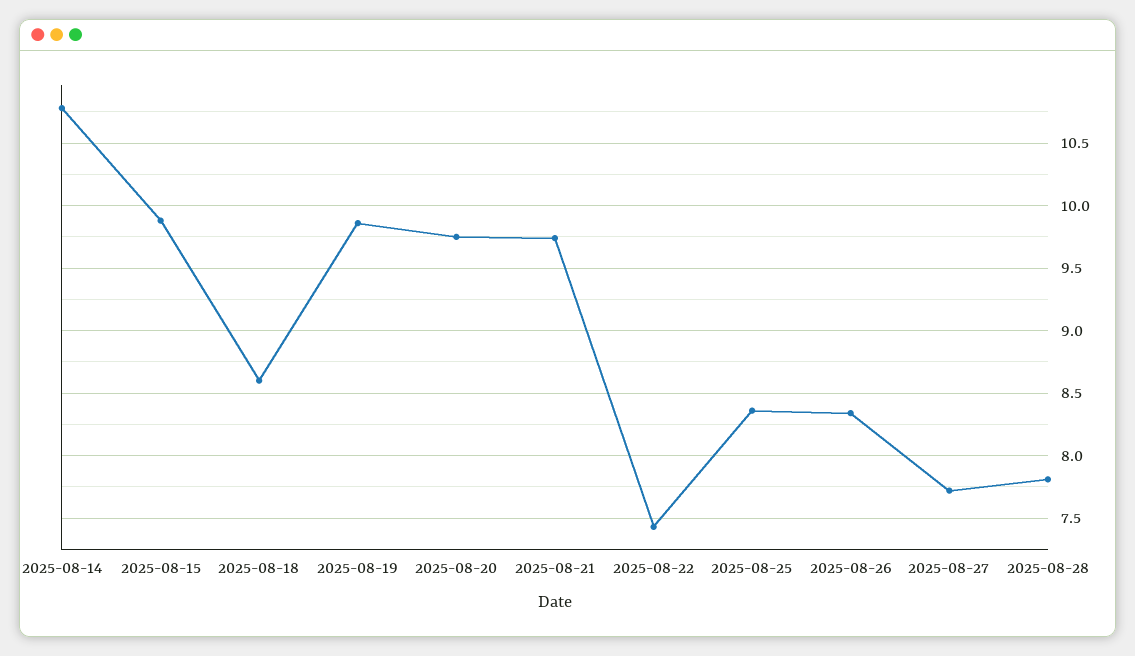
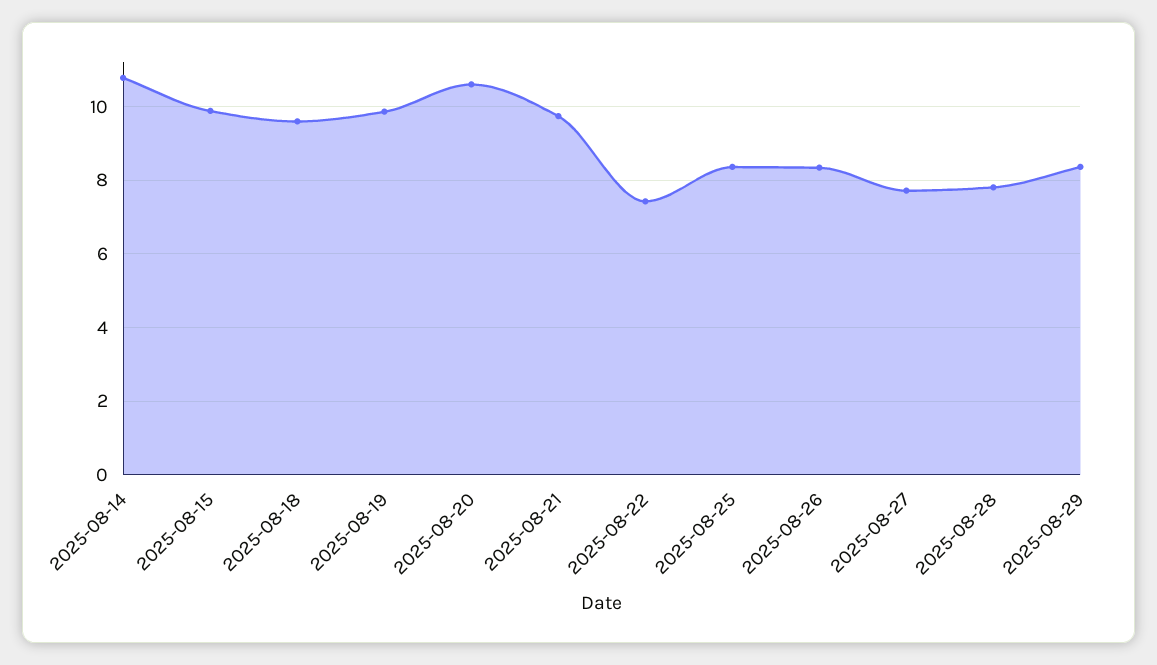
  {
    "2025-08-14": 10.8,
    "2025-08-15": 9.9,
-   "2025-08-18": 8.6,
+   "2025-08-18": 9.6,
    "2025-08-19": 9.85,
-   "2025-08-20": 9.75,
+   "2025-08-20": 10.6,
    "2025-08-21": 9.75,
    "2025-08-22": 7.45,
    "2025-08-25": 8.35,
    "2025-08-26": 8.35,
    "2025-08-27": 7.7,
-   "2025-08-28": 7.8
+   "2025-08-28": 7.8,
+   "2025-08-29": 8.4
  }

